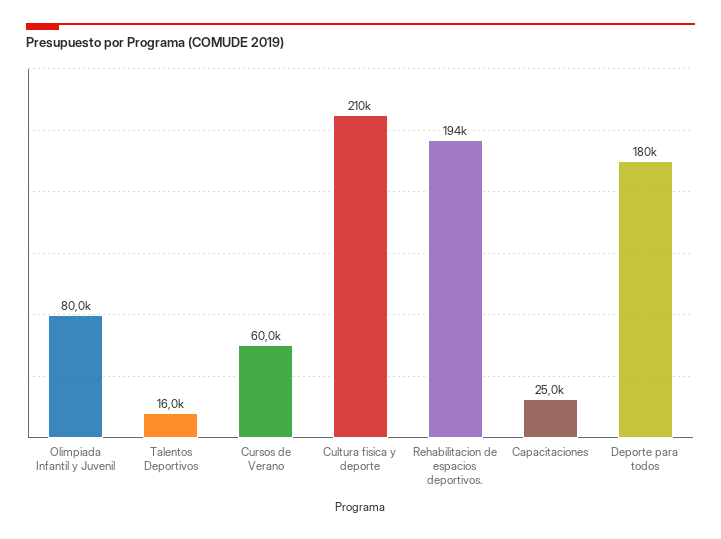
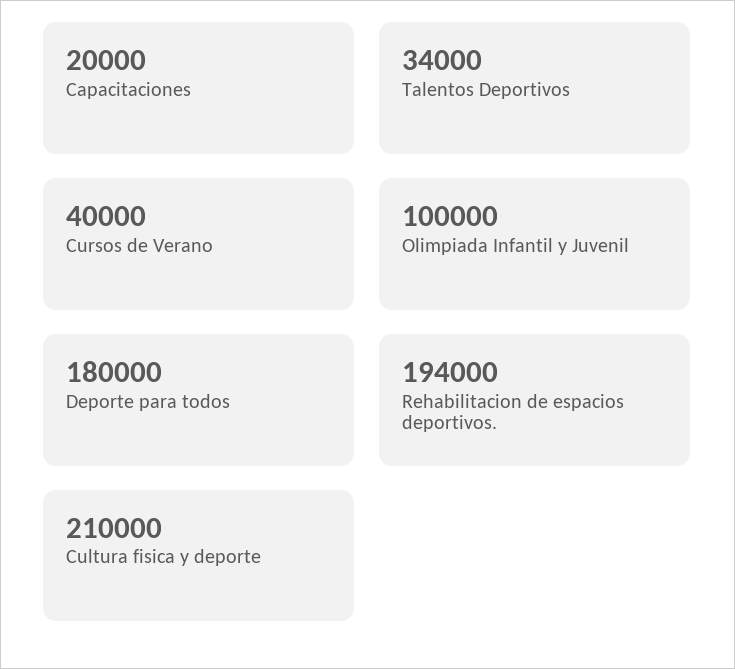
  {
-   "Olimpiada Infantil y Juvenil": 80000,
+   "Olimpiada Infantil y Juvenil": 100000,
-   "Talentos Deportivos": 16000,
+   "Talentos Deportivos": 34000,
-   "Cursos de Verano": 60000,
+   "Cursos de Verano": 40000,
    "Cultura fisica y deporte": 210000,
    "Rehabilitacion de espacios deportivos.": 194000,
-   "Capacitaciones": 25000,
+   "Capacitaciones": 20000,
    "Deporte para todos": 180000
  }

